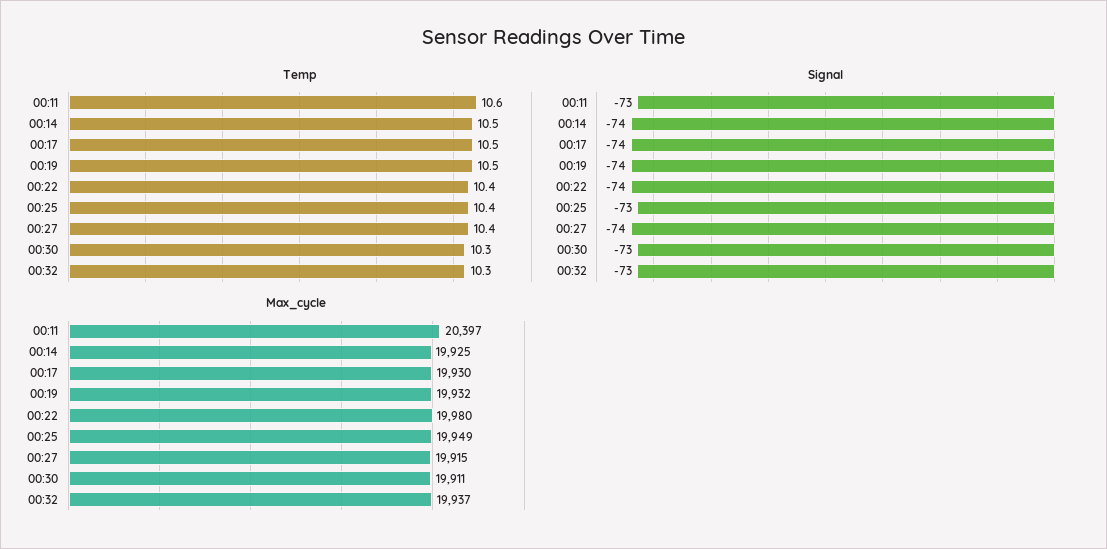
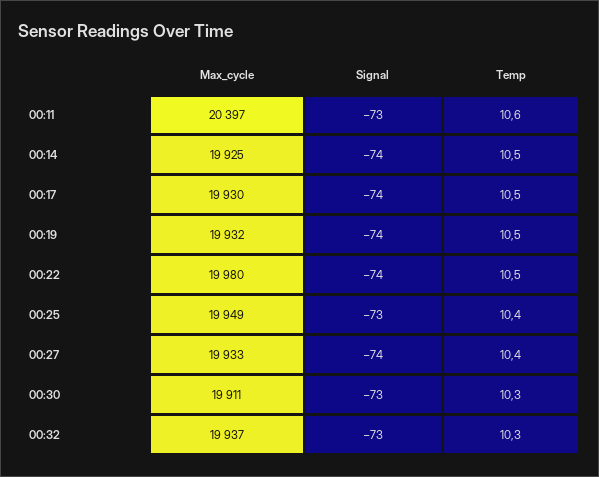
  {
    "Temp": {
      "00:11": 10.6,
      "00:14": 10.5,
      "00:17": 10.5,
      "00:19": 10.5,
-     "00:22": 10.4,
+     "00:22": 10.5,
      "00:25": 10.4,
      "00:27": 10.4,
      "00:30": 10.3,
      "00:32": 10.3
    },
    "Signal": {
      "00:11": -73,
      "00:14": -74,
      "00:17": -74,
      "00:19": -74,
      "00:22": -74,
      "00:25": -73,
      "00:27": -74,
      "00:30": -73,
      "00:32": -73
    },
    "Max_cycle": {
      "00:11": 20397,
      "00:14": 19925,
      "00:17": 19930,
      "00:19": 19932,
      "00:22": 19980,
      "00:25": 19949,
-     "00:27": 19915,
+     "00:27": 19933,
      "00:30": 19911,
      "00:32": 19937
    }
  }

